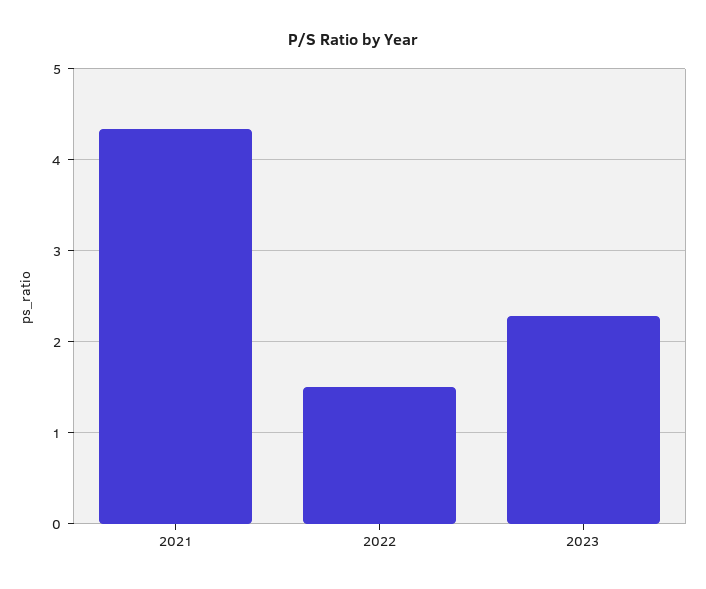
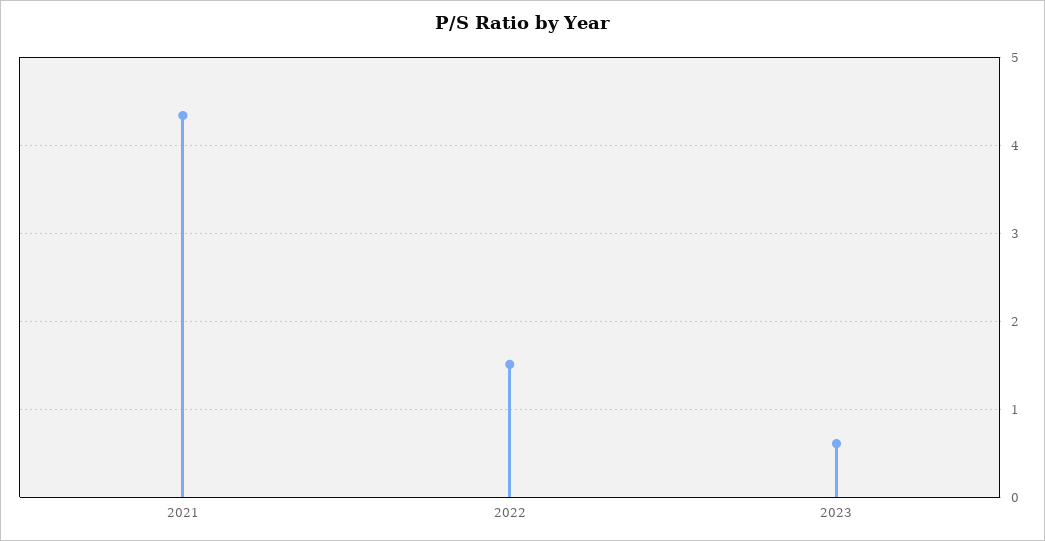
  {
    "2021": 4.3,
    "2022": 1.5,
-   "2023": 2.3
+   "2023": 0.6
  }

